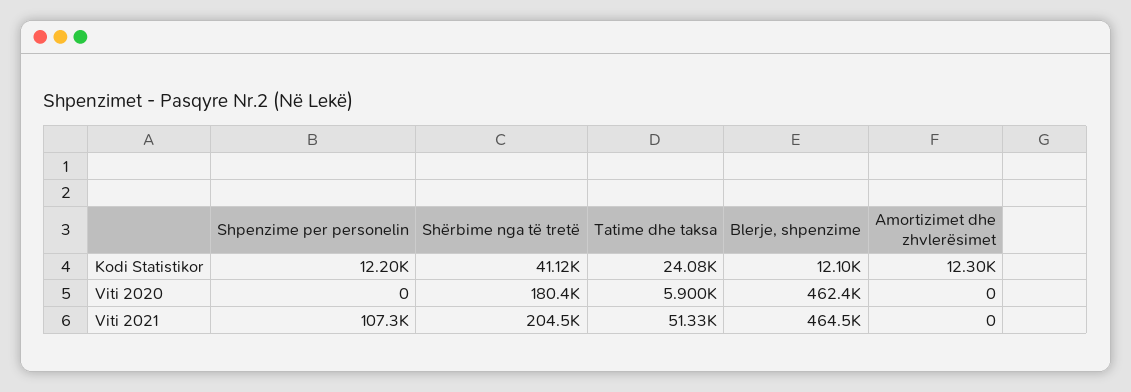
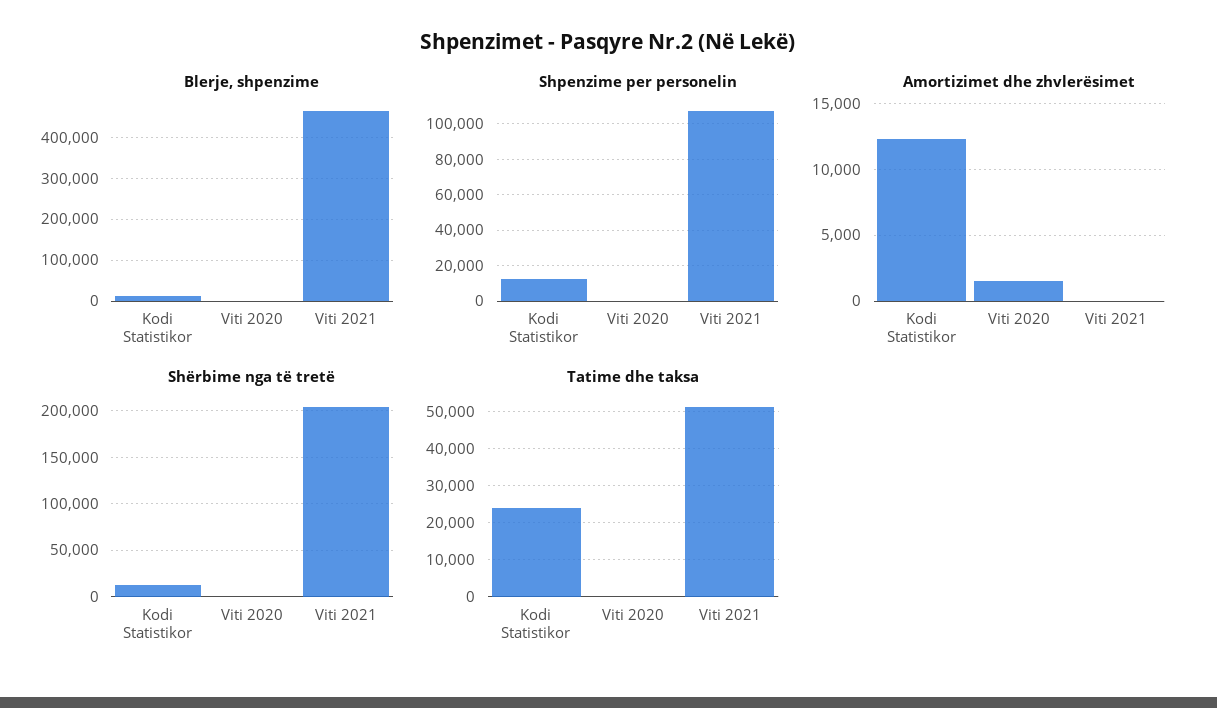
  {
    "Shpenzime per personelin": {
      "Kodi Statistikor": 12200,
      "Viti 2020": 0,
      "Viti 2021": 107300
    },
    "Shërbime nga të tretë": {
-     "Kodi Statistikor": 41120,
+     "Kodi Statistikor": 10000,
-     "Viti 2020": 180400,
+     "Viti 2020": 0,
      "Viti 2021": 204500
    },
    "Tatime dhe taksa": {
      "Kodi Statistikor": 24080,
-     "Viti 2020": 5900,
+     "Viti 2020": 0,
      "Viti 2021": 51330
    },
    "Blerje, shpenzime": {
      "Kodi Statistikor": 12100,
-     "Viti 2020": 462400,
+     "Viti 2020": 0,
      "Viti 2021": 464500
    },
    "Amortizimet dhe zhvlerësimet": {
      "Kodi Statistikor": 12300,
-     "Viti 2020": 0,
+     "Viti 2020": 1500,
      "Viti 2021": 0
    }
  }

